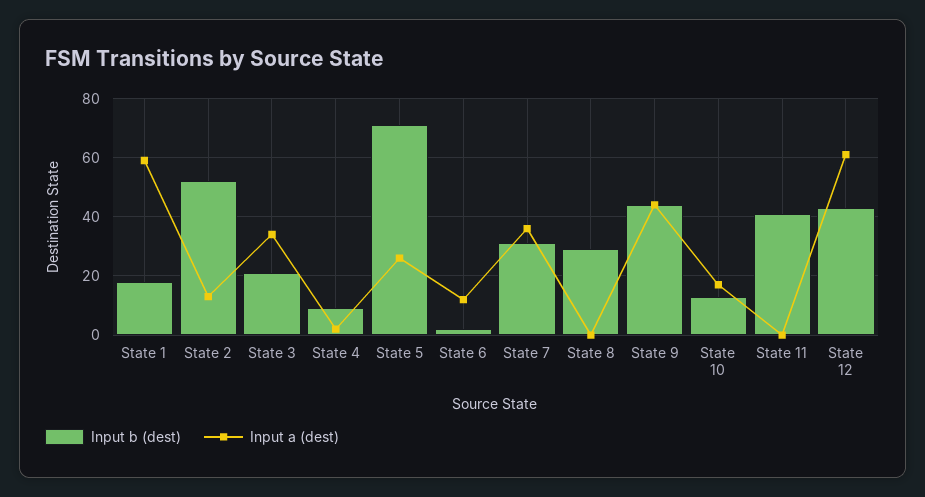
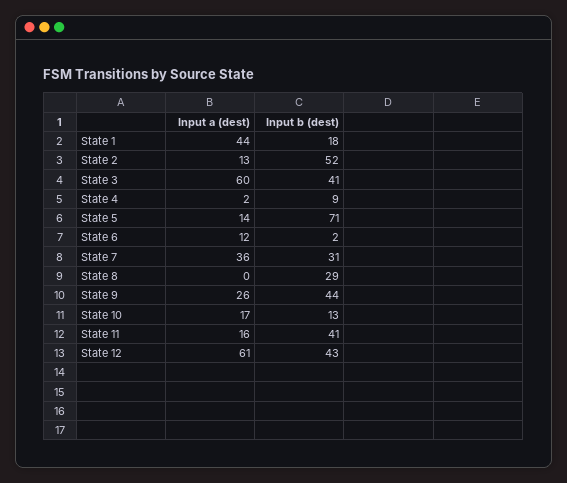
  {
    "Input b (dest)": {
      "State 1": 18,
      "State 2": 52,
-     "State 3": 20,
+     "State 3": 41,
      "State 4": 9,
      "State 5": 71,
      "State 6": 2,
      "State 7": 31,
      "State 8": 29,
      "State 9": 44,
      "State 10": 13,
      "State 11": 41,
      "State 12": 43
    },
    "Input a (dest)": {
-     "State 1": 60,
+     "State 1": 44,
      "State 2": 13,
-     "State 3": 35,
+     "State 3": 60,
      "State 4": 2,
-     "State 5": 25,
+     "State 5": 14,
      "State 6": 12,
      "State 7": 36,
      "State 8": 0,
-     "State 9": 45,
+     "State 9": 26,
      "State 10": 17,
-     "State 11": 0,
+     "State 11": 16,
      "State 12": 61
    }
  }

